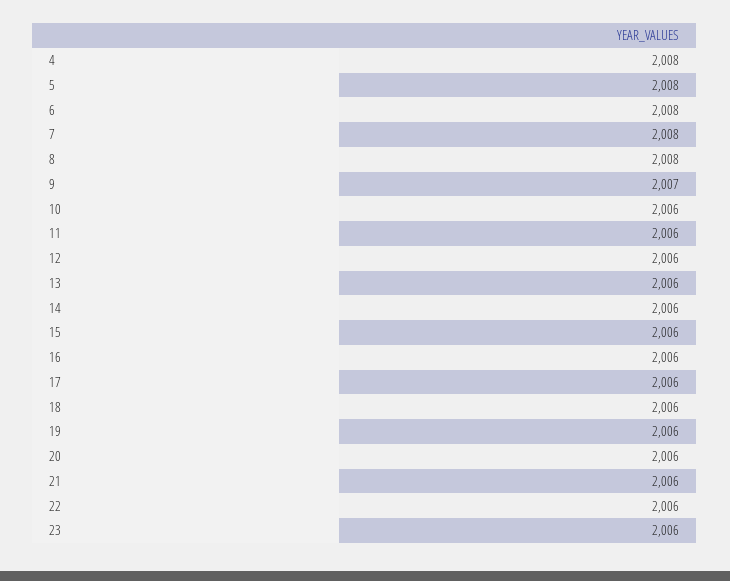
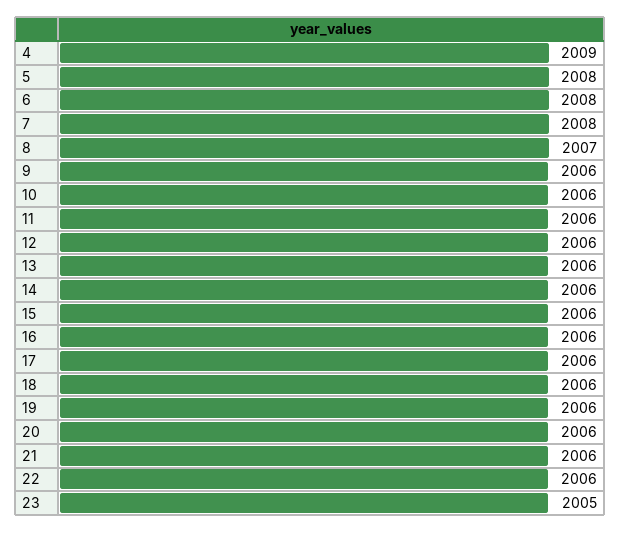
  {
-   "4": 2008,
+   "4": 2009,
    "5": 2008,
    "6": 2008,
    "7": 2008,
-   "8": 2008,
+   "8": 2007,
-   "9": 2007,
+   "9": 2006,
    "10": 2006,
    "11": 2006,
    "12": 2006,
    "13": 2006,
    "14": 2006,
    "15": 2006,
    "16": 2006,
    "17": 2006,
    "18": 2006,
    "19": 2006,
    "20": 2006,
    "21": 2006,
    "22": 2006,
-   "23": 2006
+   "23": 2005
  }

